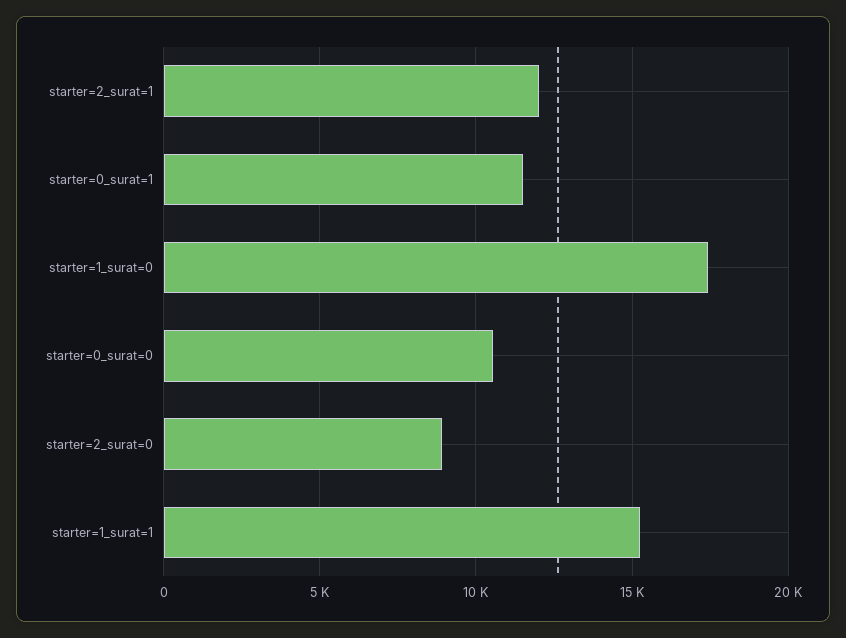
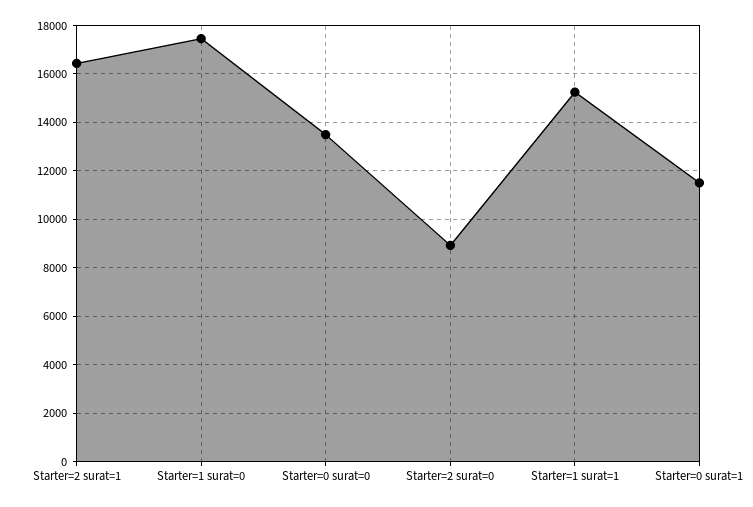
  {
-   "starter=2_surat=1": 12000,
+   "starter=2_surat=1": 16500,
    "starter=0_surat=1": 11500,
    "starter=1_surat=0": 17500,
-   "starter=0_surat=0": 10500,
+   "starter=0_surat=0": 13500,
    "starter=2_surat=0": 9000,
    "starter=1_surat=1": 15250
  }

